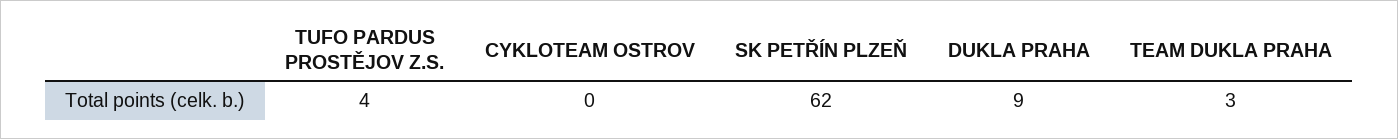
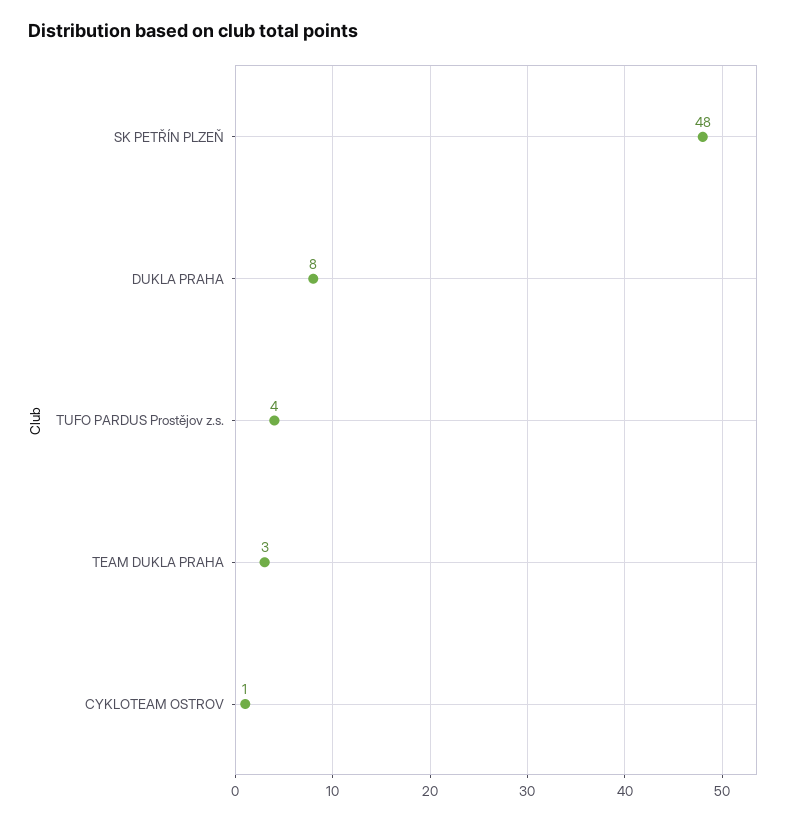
  {
    "TUFO PARDUS PROSTĚJOV Z.S.": 4,
-   "CYKLOTEAM OSTROV": 0,
+   "CYKLOTEAM OSTROV": 1,
-   "SK PETŘÍN PLZEŇ": 62,
+   "SK PETŘÍN PLZEŇ": 48,
-   "DUKLA PRAHA": 9,
+   "DUKLA PRAHA": 8,
    "TEAM DUKLA PRAHA": 3
  }

